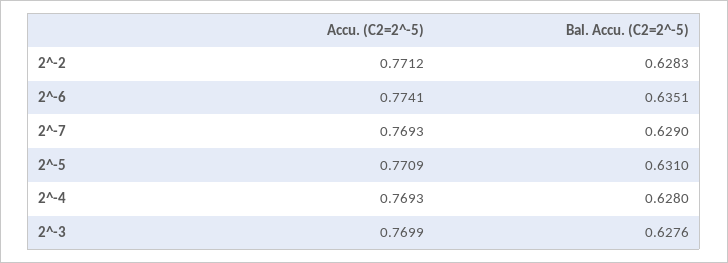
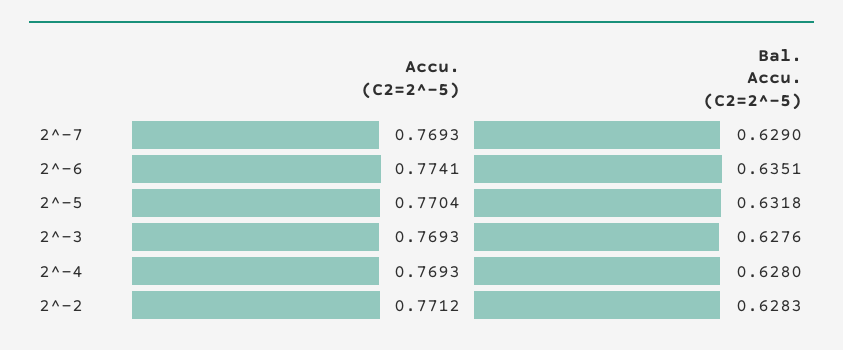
  {
    "Accu. (C2=2^-5)": {
      "2^-2": 0.7712,
      "2^-6": 0.7741,
      "2^-7": 0.7693,
-     "2^-5": 0.7709,
+     "2^-5": 0.7704,
      "2^-4": 0.7693,
-     "2^-3": 0.7699
+     "2^-3": 0.7693
    },
    "Bal. Accu. (C2=2^-5)": {
      "2^-2": 0.6283,
      "2^-6": 0.6351,
      "2^-7": 0.629,
-     "2^-5": 0.631,
+     "2^-5": 0.6318,
      "2^-4": 0.628,
      "2^-3": 0.6276
    }
  }

